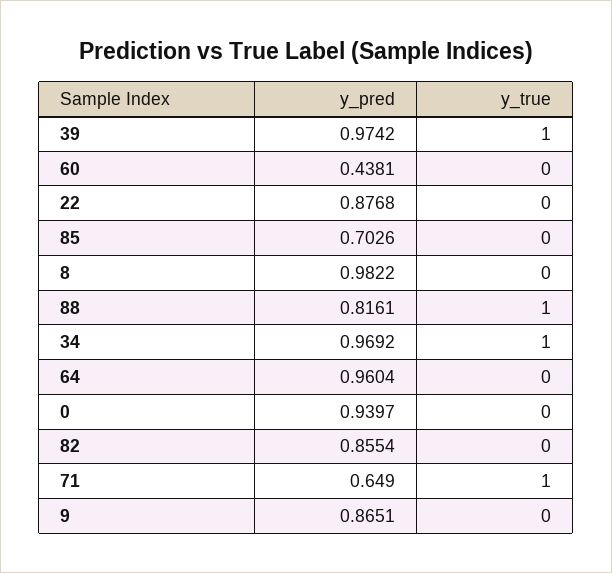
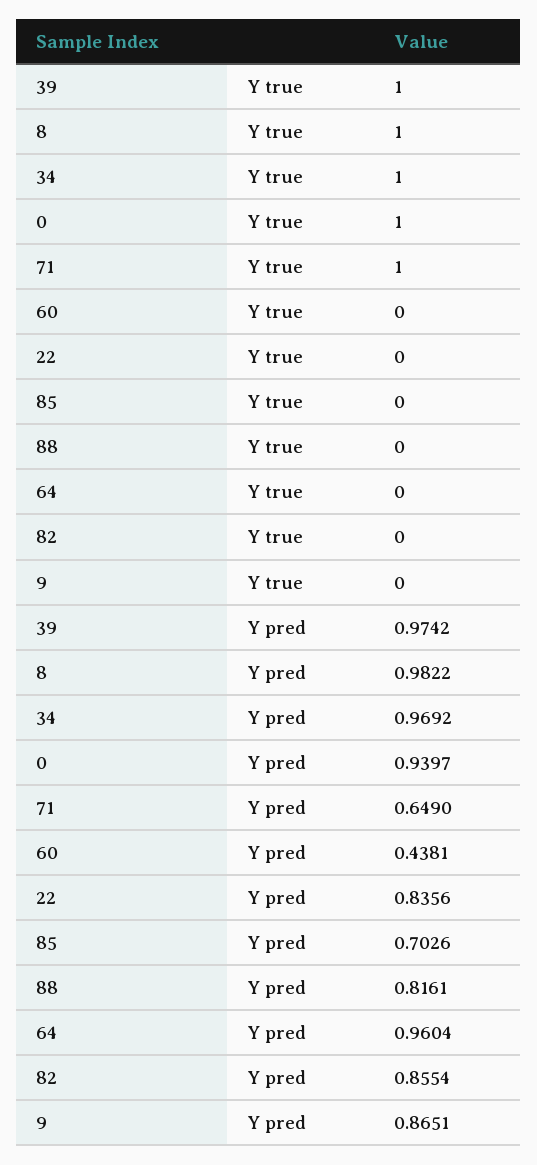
  {
    "y_pred": {
      "39": 0.9742,
      "60": 0.4381,
-     "22": 0.8768,
+     "22": 0.8356,
      "85": 0.7026,
      "8": 0.9822,
      "88": 0.8161,
      "34": 0.9692,
      "64": 0.9604,
      "0": 0.9397,
      "82": 0.8554,
      "71": 0.649,
      "9": 0.8651
    },
    "y_true": {
      "39": 1,
      "60": 0,
      "22": 0,
      "85": 0,
-     "8": 0,
+     "8": 1,
-     "88": 1,
+     "88": 0,
      "34": 1,
      "64": 0,
-     "0": 0,
+     "0": 1,
      "82": 0,
      "71": 1,
      "9": 0
    }
  }

